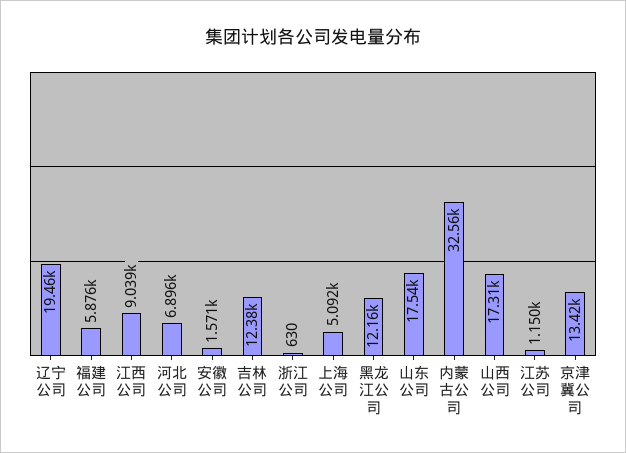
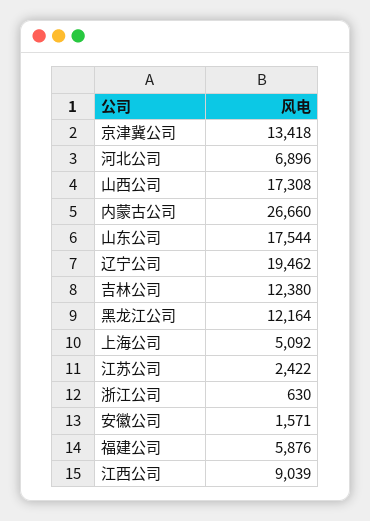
  {
    "辽宁公司": 19462,
    "福建公司": 5876,
    "江西公司": 9039,
    "河北公司": 6896,
    "安徽公司": 1571,
    "吉林公司": 12380,
    "浙江公司": 630,
    "上海公司": 5092,
    "黑龙江公司": 12164,
    "山东公司": 17544,
-   "内蒙古公司": 32560,
+   "内蒙古公司": 26660,
    "山西公司": 17308,
-   "江苏公司": 1150,
+   "江苏公司": 2422,
    "京津冀公司": 13418
  }

